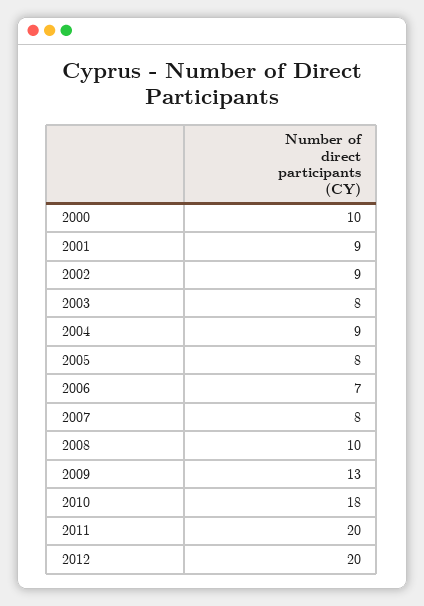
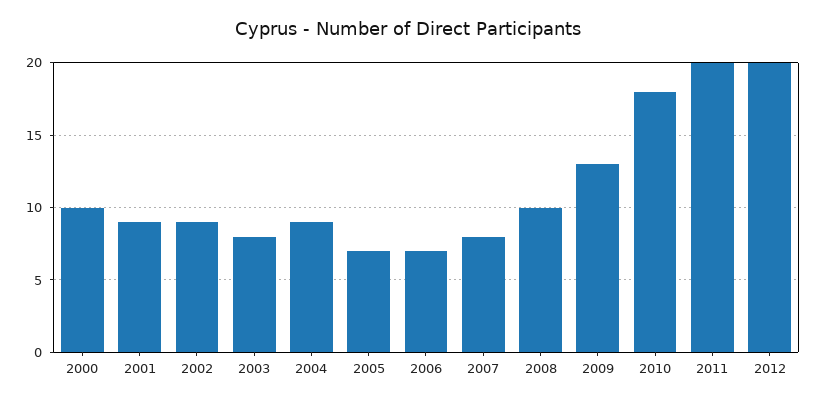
  {
    "2000": 10,
    "2001": 9,
    "2002": 9,
    "2003": 8,
    "2004": 9,
-   "2005": 8,
+   "2005": 7,
    "2006": 7,
    "2007": 8,
    "2008": 10,
    "2009": 13,
    "2010": 18,
    "2011": 20,
    "2012": 20
  }

